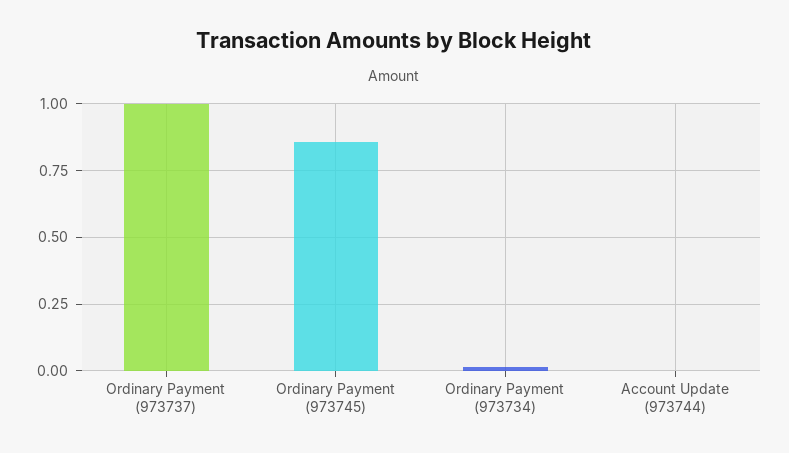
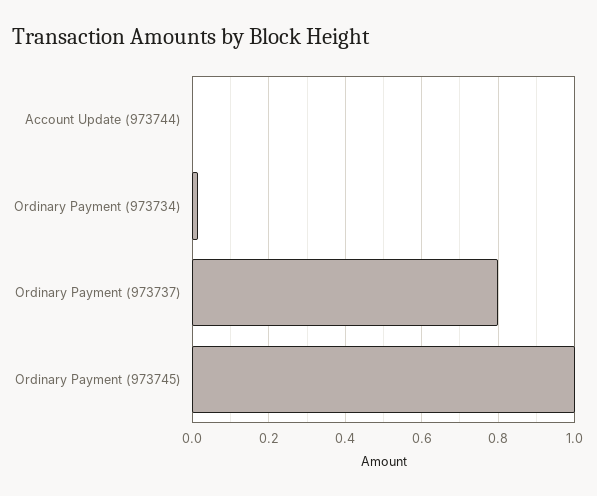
  {
-   "Ordinary Payment (973737)": 1,
+   "Ordinary Payment (973737)": 0.8,
-   "Ordinary Payment (973745)": 0.85,
+   "Ordinary Payment (973745)": 1,
    "Ordinary Payment (973734)": 0.02,
    "Account Update (973744)": 0
  }

